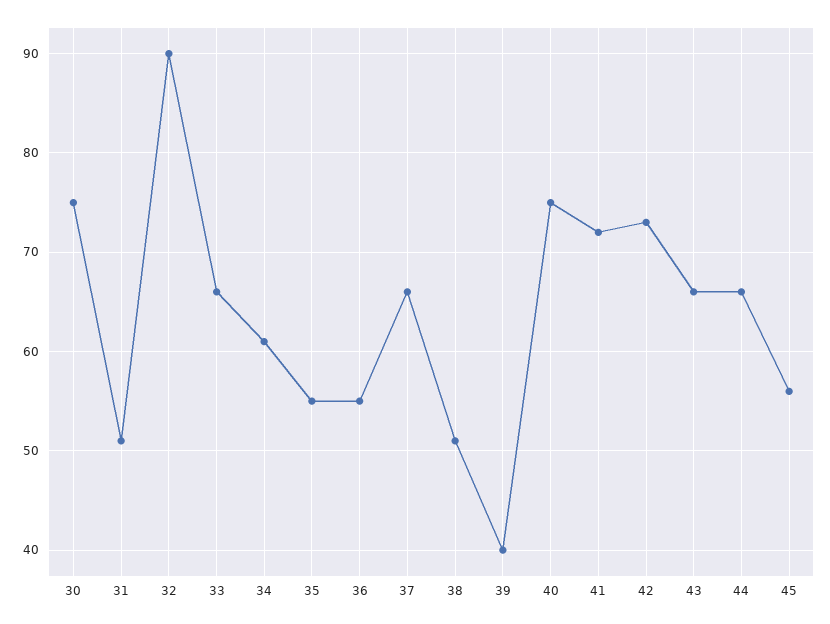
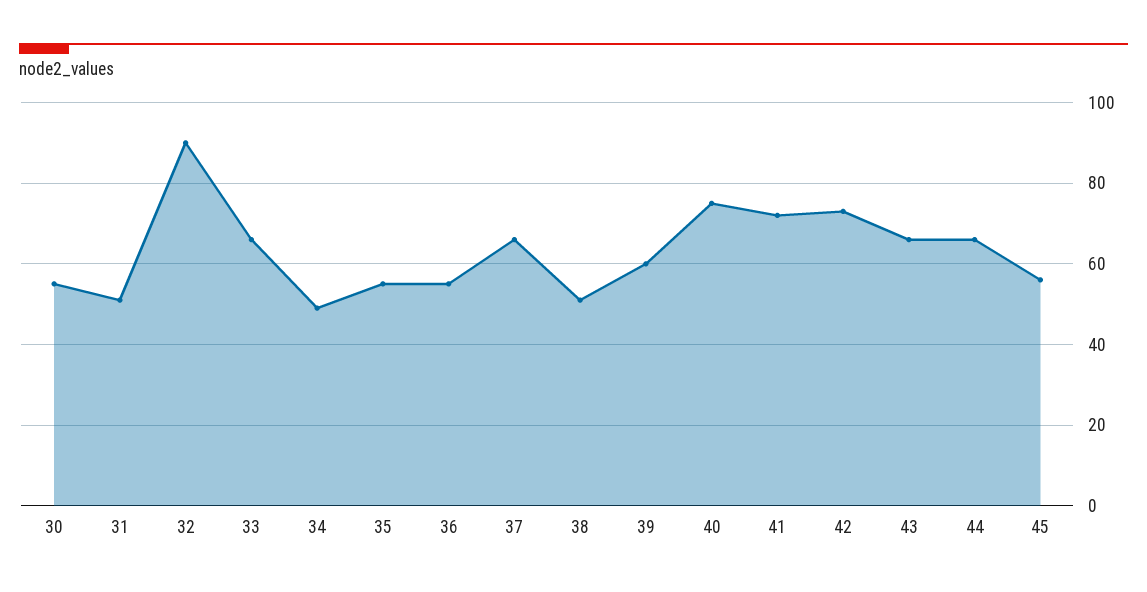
  {
-   "30": 75,
+   "30": 55,
    "31": 51,
    "32": 90,
    "33": 66,
-   "34": 61,
+   "34": 50,
    "35": 55,
    "36": 55,
    "37": 66,
    "38": 51,
-   "39": 40,
+   "39": 60,
    "40": 75,
    "41": 72,
    "42": 73,
    "43": 66,
    "44": 66,
    "45": 56
  }

